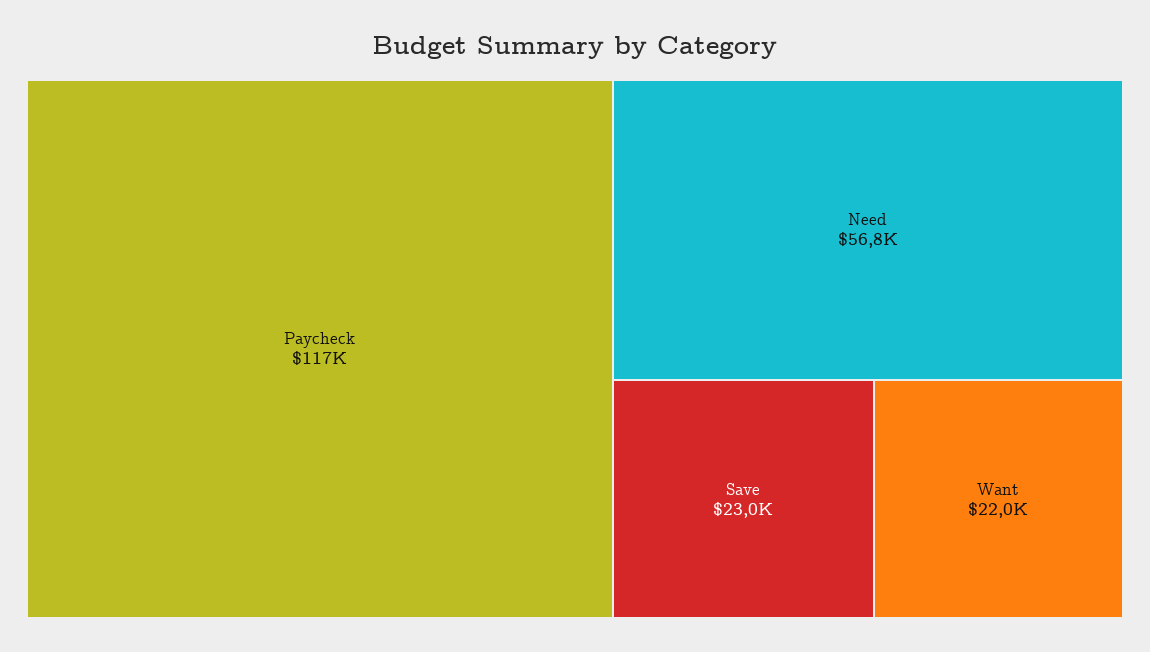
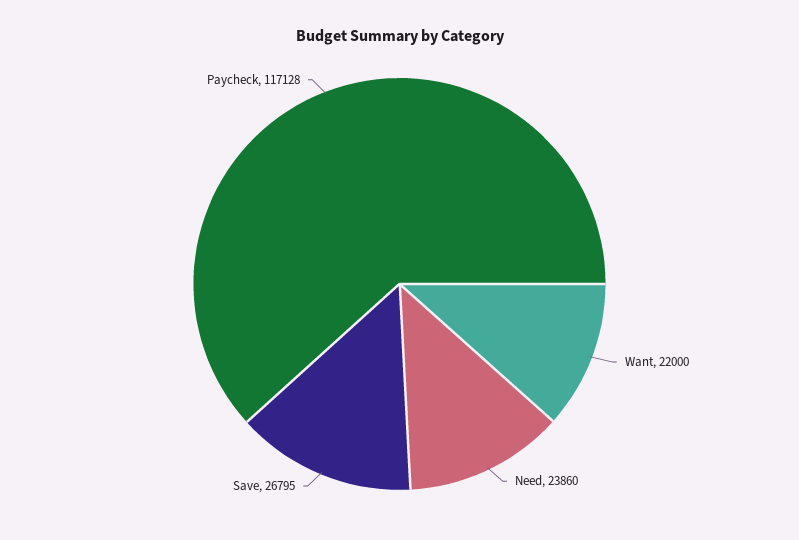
  {
    "Paycheck": 117128,
-   "Need": 56800,
+   "Need": 23860,
-   "Save": 23000,
+   "Save": 26795,
    "Want": 22000
  }

